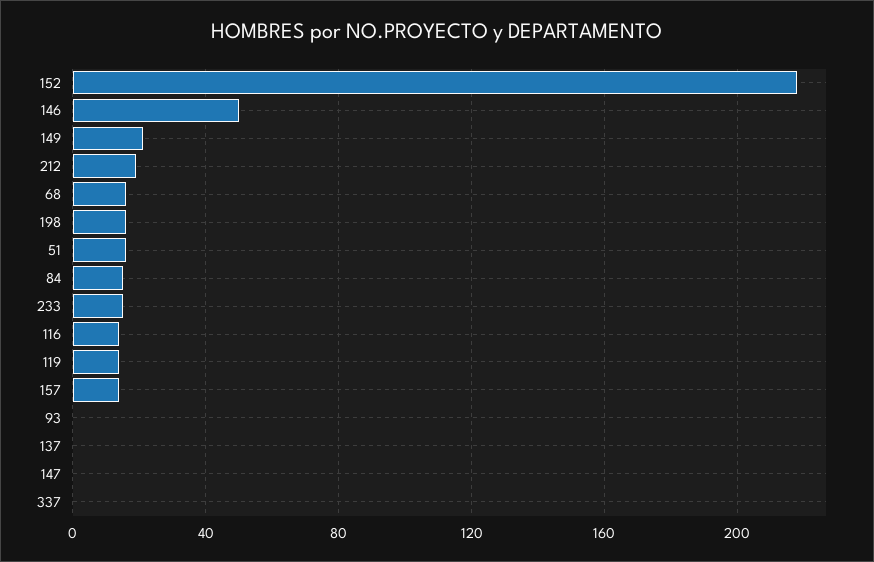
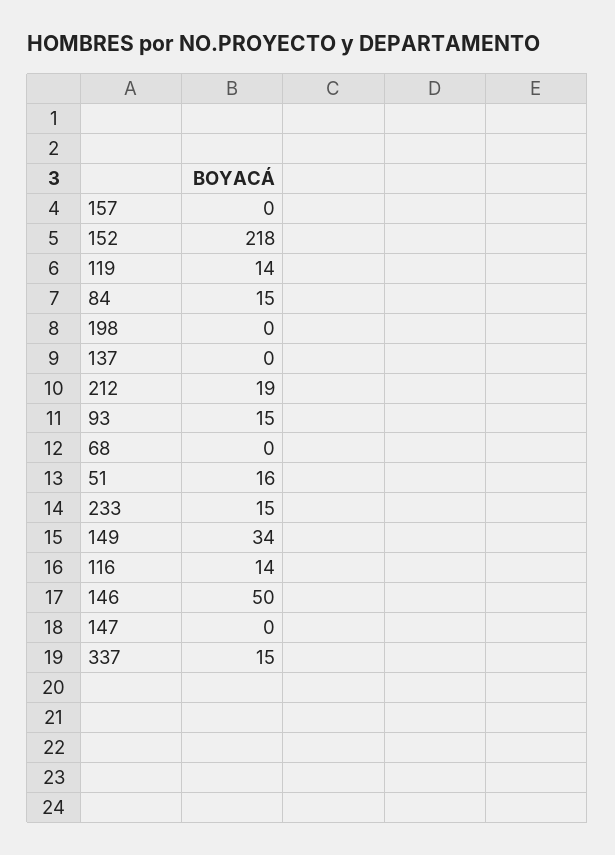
  {
    "152": 218,
    "146": 50,
-   "149": 20,
+   "149": 34,
    "212": 19,
-   "68": 15,
+   "68": 0,
-   "198": 15,
+   "198": 0,
    "51": 16,
    "84": 15,
    "233": 15,
    "116": 14,
    "119": 14,
-   "157": 15,
+   "157": 0,
-   "93": 0,
+   "93": 15,
    "137": 0,
    "147": 0,
-   "337": 0
+   "337": 15
  }

